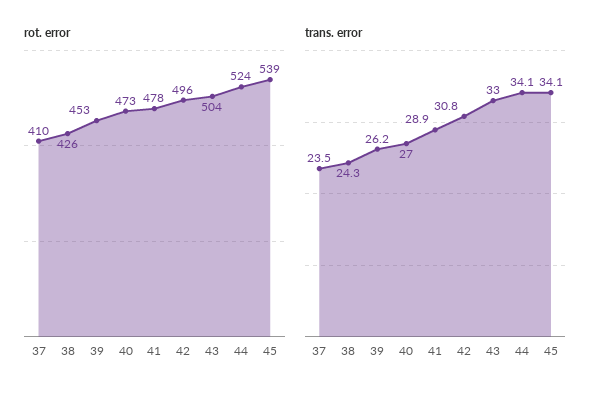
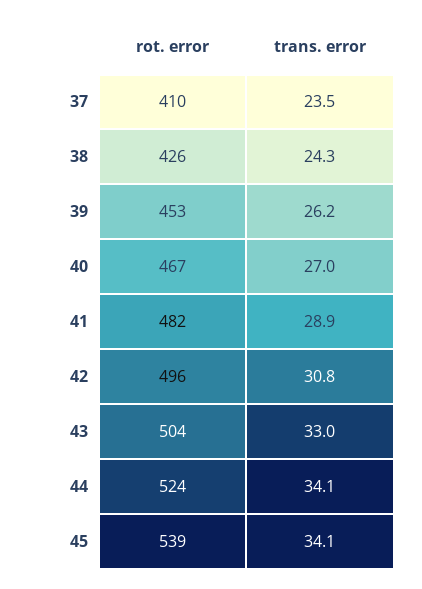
  {
    "rot. error": {
      "37": 410,
      "38": 426,
      "39": 453,
-     "40": 473,
+     "40": 467,
-     "41": 478,
+     "41": 482,
      "42": 496,
      "43": 504,
      "44": 524,
      "45": 539
    },
    "trans. error": {
      "37": 23.5,
      "38": 24.3,
      "39": 26.2,
      "40": 27,
      "41": 28.9,
      "42": 30.8,
      "43": 33,
      "44": 34.1,
      "45": 34.1
    }
  }

